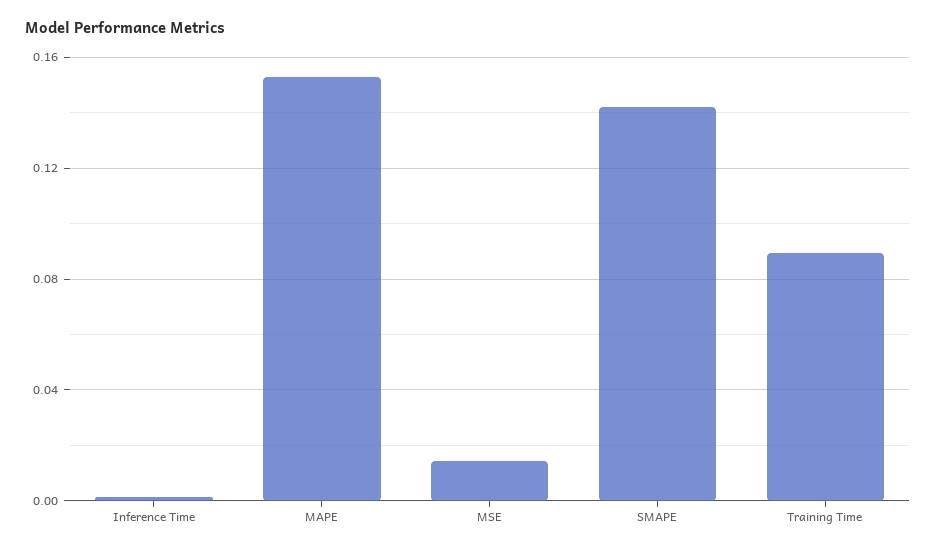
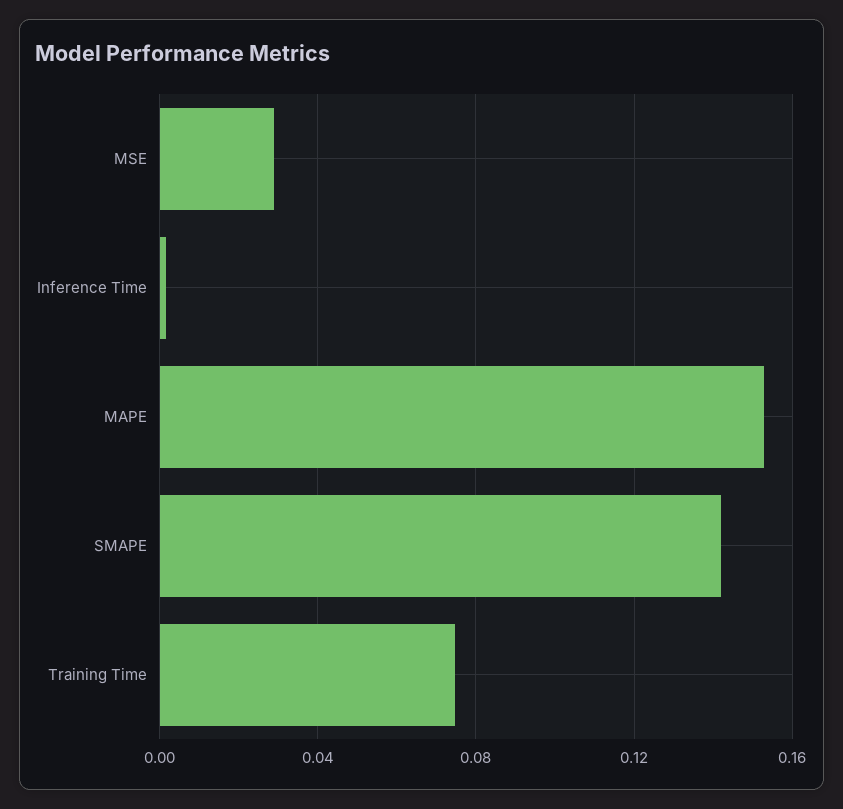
  {
    "Inference Time": 0,
    "MAPE": 0.155,
-   "MSE": 0.015,
+   "MSE": 0.03,
    "SMAPE": 0.14,
-   "Training Time": 0.09
+   "Training Time": 0.075
  }

